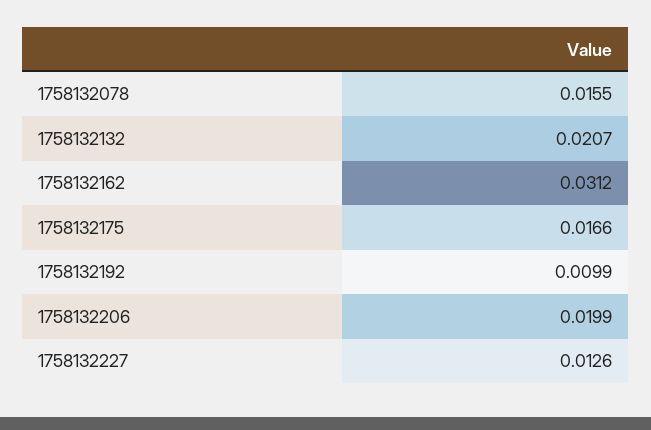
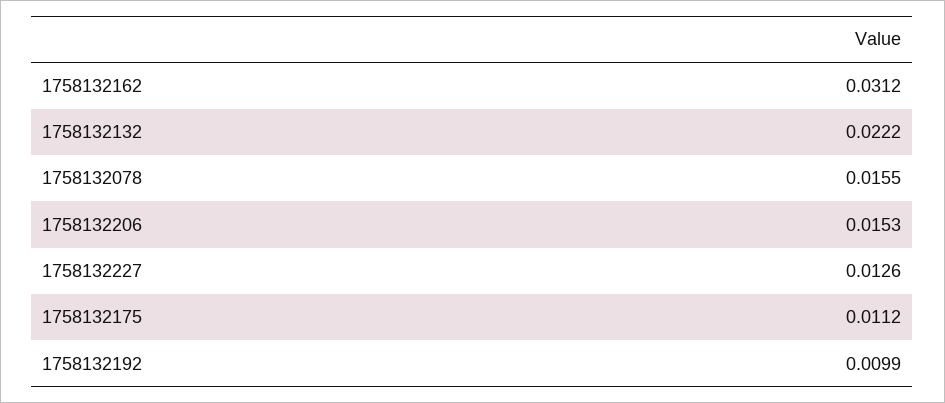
  {
    "1758132078": 0.0155,
-   "1758132132": 0.0207,
+   "1758132132": 0.0222,
    "1758132162": 0.0312,
-   "1758132175": 0.0166,
+   "1758132175": 0.0112,
    "1758132192": 0.0099,
-   "1758132206": 0.0199,
+   "1758132206": 0.0153,
    "1758132227": 0.0126
  }

